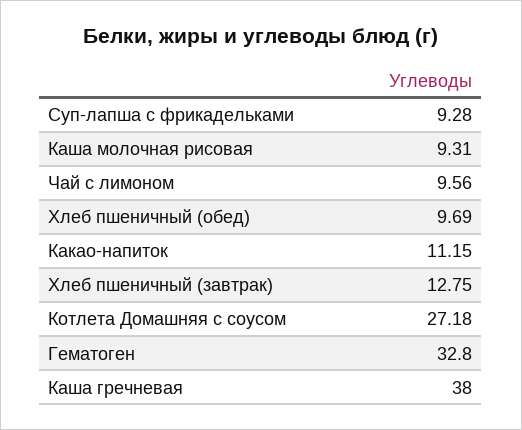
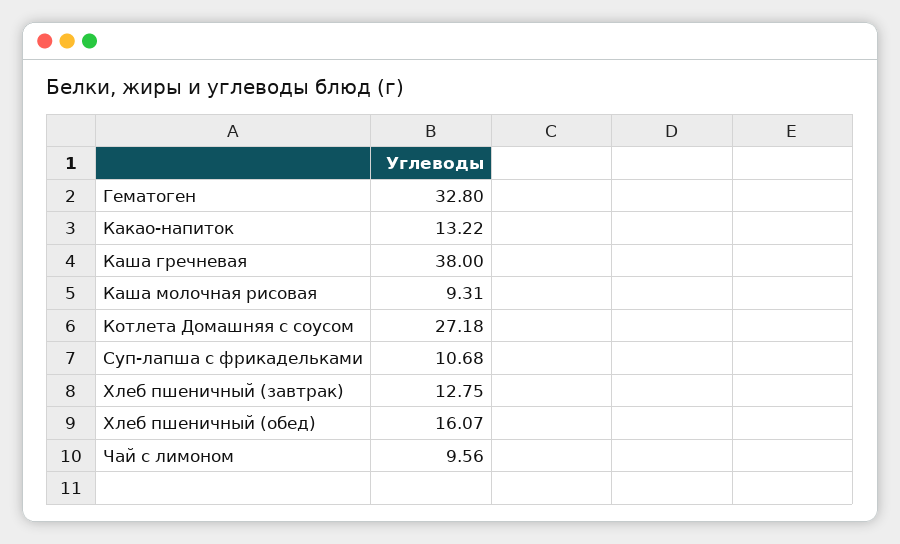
  {
-   "Суп-лапша с фрикадельками": 9.28,
+   "Суп-лапша с фрикадельками": 10.68,
    "Каша молочная рисовая": 9.31,
    "Чай с лимоном": 9.56,
-   "Хлеб пшеничный (обед)": 9.69,
+   "Хлеб пшеничный (обед)": 16.07,
-   "Какао-напиток": 11.15,
+   "Какао-напиток": 13.22,
    "Хлеб пшеничный (завтрак)": 12.75,
    "Котлета Домашняя с соусом": 27.18,
    "Гематоген": 32.8,
    "Каша гречневая": 38
  }

